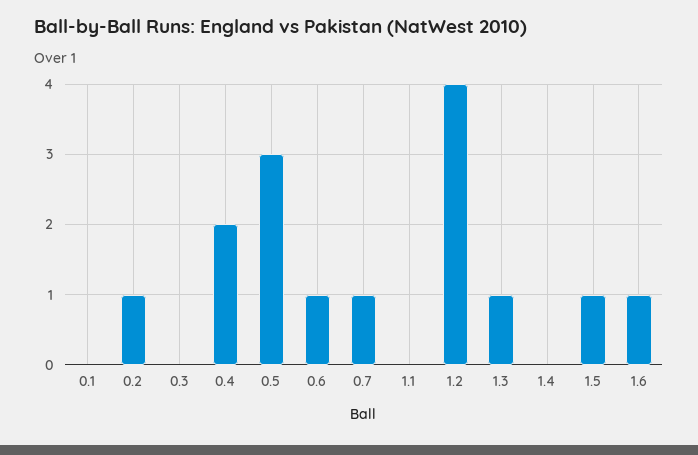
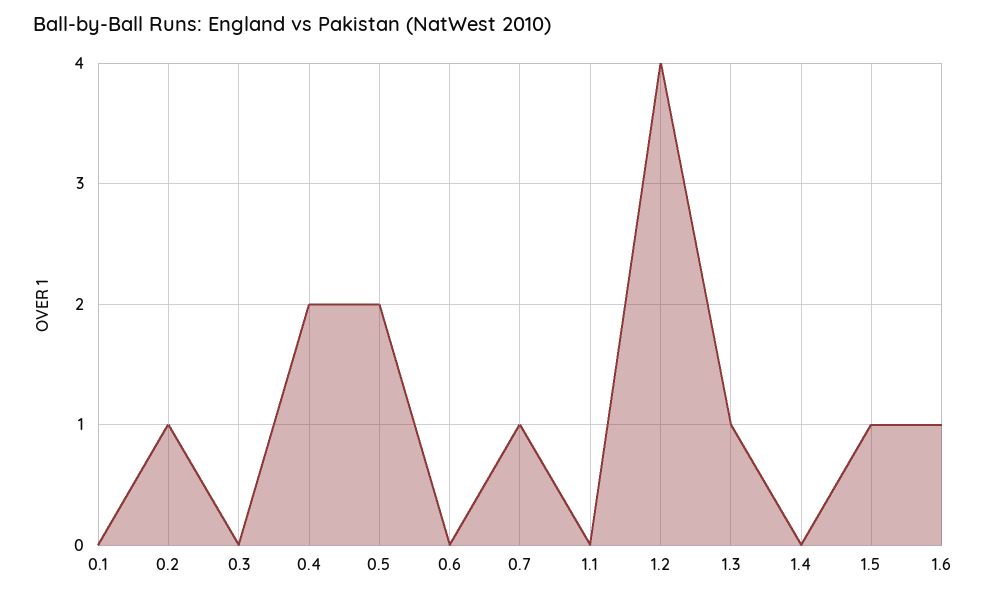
  {
    "0.1": 0,
    "0.2": 1,
    "0.3": 0,
    "0.4": 2,
-   "0.5": 3,
+   "0.5": 2,
-   "0.6": 1,
+   "0.6": 0,
    "0.7": 1,
    "1.1": 0,
    "1.2": 4,
    "1.3": 1,
    "1.4": 0,
    "1.5": 1,
    "1.6": 1
  }

